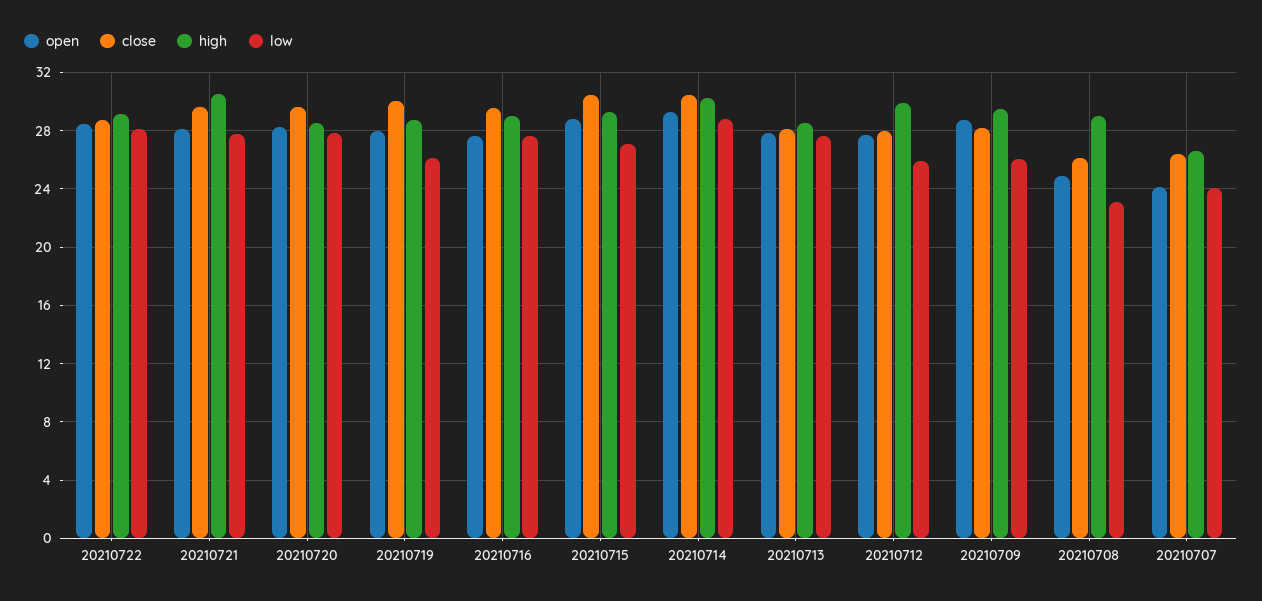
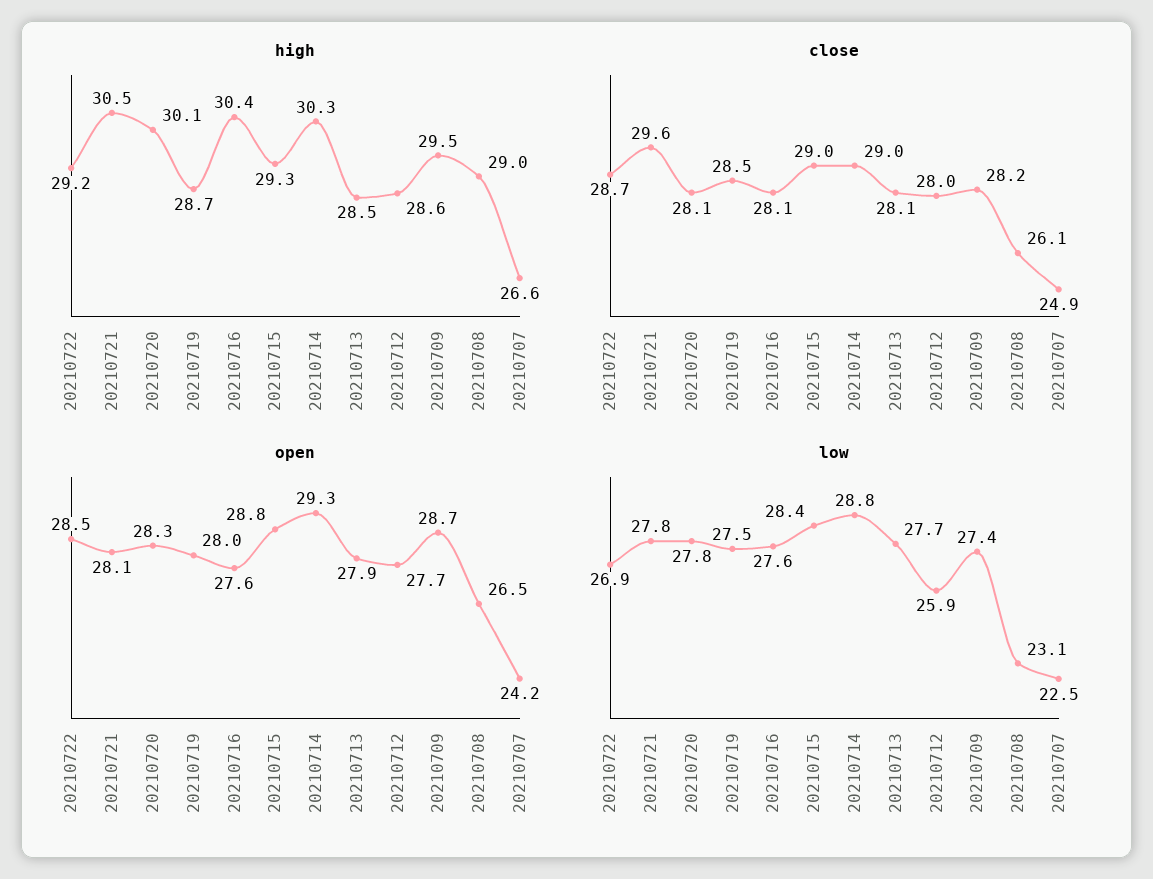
  {
    "open": {
      "20210722": 28.5,
      "20210721": 28.1,
      "20210720": 28.3,
      "20210719": 28,
      "20210716": 27.6,
      "20210715": 28.8,
      "20210714": 29.3,
      "20210713": 27.9,
      "20210712": 27.7,
      "20210709": 28.7,
-     "20210708": 25,
+     "20210708": 26.5,
      "20210707": 24.2
    },
    "close": {
      "20210722": 28.7,
      "20210721": 29.6,
-     "20210720": 29.5,
+     "20210720": 28.1,
-     "20210719": 30,
+     "20210719": 28.5,
-     "20210716": 29.5,
+     "20210716": 28.1,
-     "20210715": 30.5,
+     "20210715": 29,
-     "20210714": 30.5,
+     "20210714": 29,
      "20210713": 28.1,
      "20210712": 28,
      "20210709": 28.2,
      "20210708": 26.1,
-     "20210707": 26.5
+     "20210707": 24.9
    },
    "high": {
      "20210722": 29.2,
      "20210721": 30.5,
-     "20210720": 28.5,
+     "20210720": 30.1,
      "20210719": 28.7,
-     "20210716": 29,
+     "20210716": 30.4,
      "20210715": 29.3,
      "20210714": 30.3,
      "20210713": 28.5,
-     "20210712": 30,
+     "20210712": 28.6,
      "20210709": 29.5,
      "20210708": 29,
      "20210707": 26.6
    },
    "low": {
-     "20210722": 28,
+     "20210722": 26.9,
      "20210721": 27.8,
      "20210720": 27.8,
-     "20210719": 26,
+     "20210719": 27.5,
      "20210716": 27.6,
-     "20210715": 27,
+     "20210715": 28.4,
      "20210714": 28.8,
      "20210713": 27.7,
      "20210712": 25.9,
-     "20210709": 26,
+     "20210709": 27.4,
      "20210708": 23.1,
-     "20210707": 24
+     "20210707": 22.5
    }
  }

